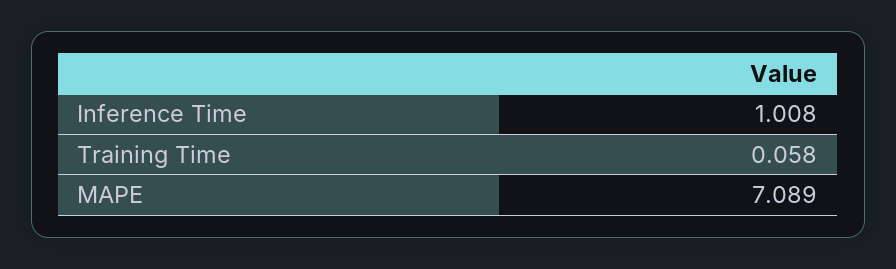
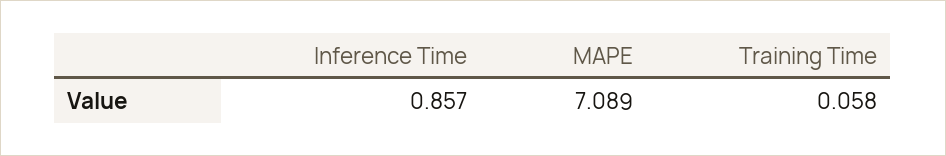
  {
-   "Inference Time": 1.008,
+   "Inference Time": 0.857,
    "Training Time": 0.058,
    "MAPE": 7.089
  }

